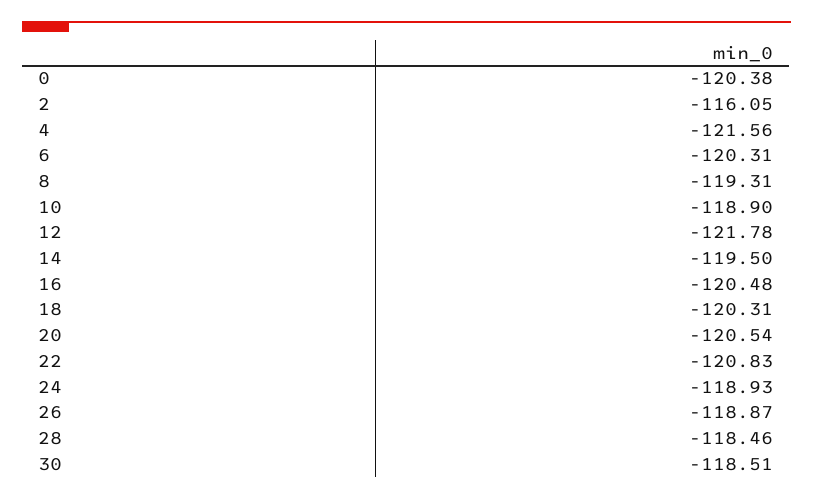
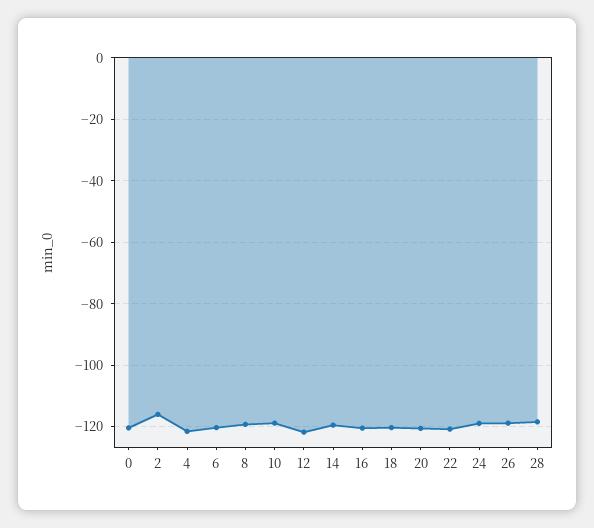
  {
    "0": -120.38,
    "2": -116.05,
    "4": -121.56,
    "6": -120.31,
    "8": -119.31,
    "10": -118.9,
    "12": -121.78,
    "14": -119.5,
    "16": -120.48,
    "18": -120.31,
    "20": -120.54,
    "22": -120.83,
    "24": -118.93,
    "26": -118.87,
-   "28": -118.46,
+   "28": -118.46
-   "30": -118.51
  }

